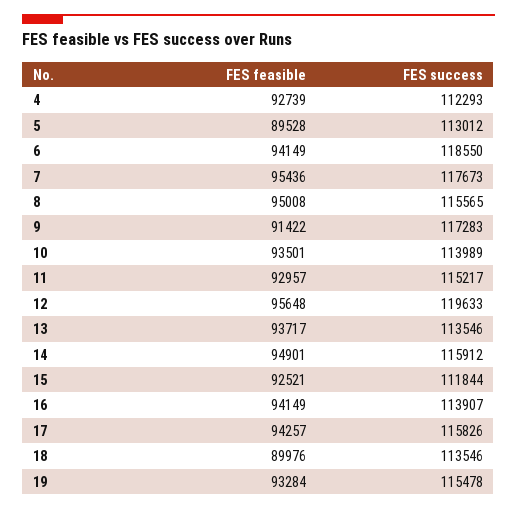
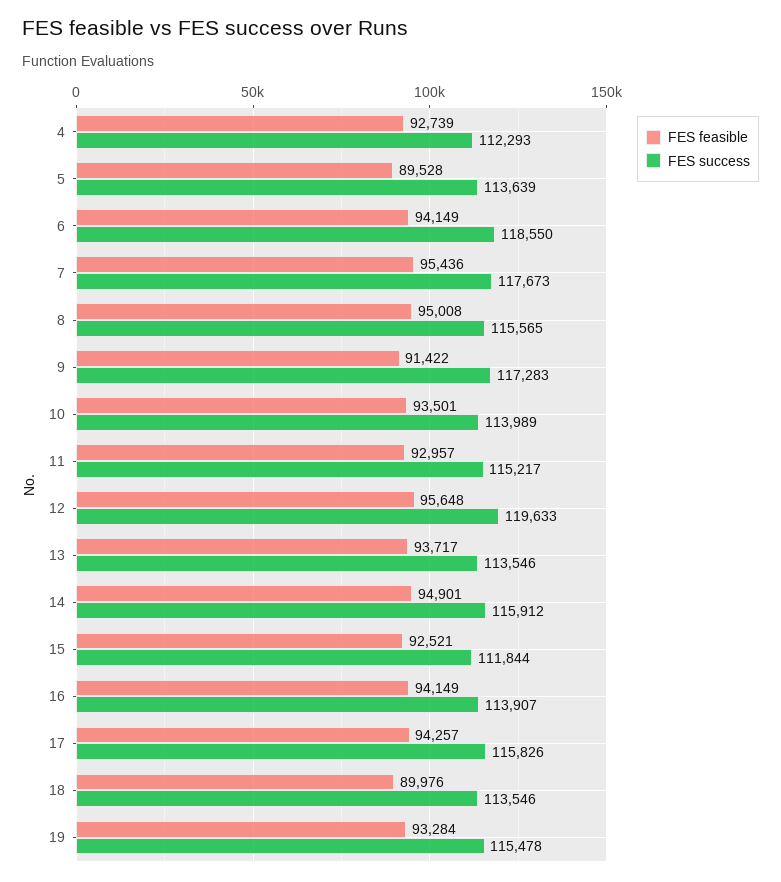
  {
    "FES feasible": {
      "4": 92739,
      "5": 89528,
      "6": 94149,
      "7": 95436,
      "8": 95008,
      "9": 91422,
      "10": 93501,
      "11": 92957,
      "12": 95648,
      "13": 93717,
      "14": 94901,
      "15": 92521,
      "16": 94149,
      "17": 94257,
      "18": 89976,
      "19": 93284
    },
    "FES success": {
      "4": 112293,
-     "5": 113012,
+     "5": 113639,
      "6": 118550,
      "7": 117673,
      "8": 115565,
      "9": 117283,
      "10": 113989,
      "11": 115217,
      "12": 119633,
      "13": 113546,
      "14": 115912,
      "15": 111844,
      "16": 113907,
      "17": 115826,
      "18": 113546,
      "19": 115478
    }
  }

